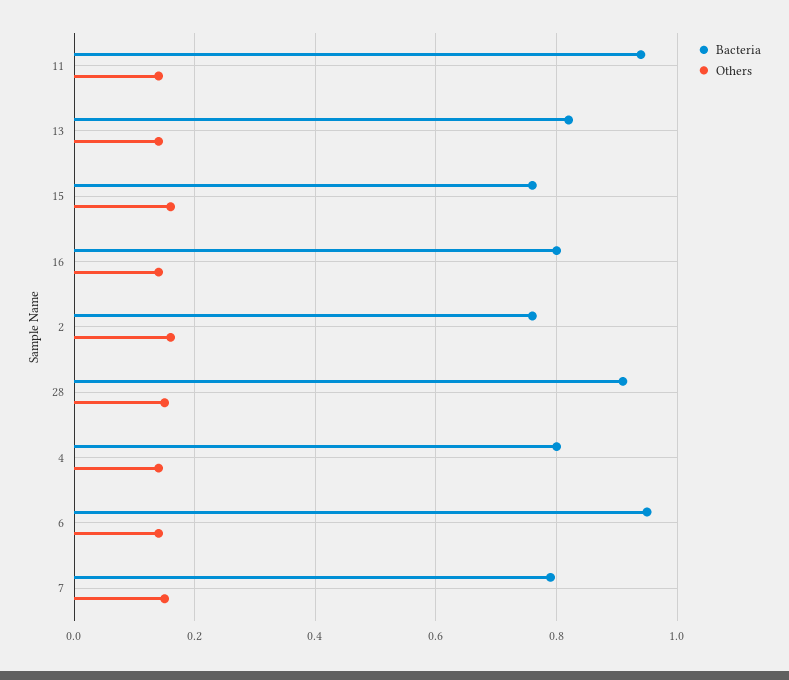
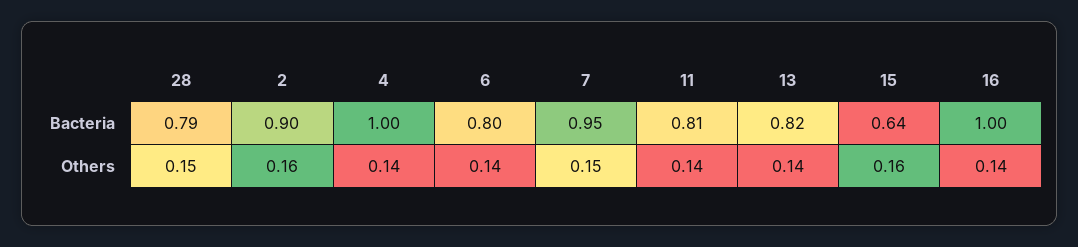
  {
    "Bacteria": {
-     "11": 0.95,
+     "11": 0.81,
      "13": 0.82,
-     "15": 0.75,
+     "15": 0.64,
-     "16": 0.8,
+     "16": 1,
-     "2": 0.75,
+     "2": 0.9,
-     "28": 0.9,
+     "28": 0.79,
-     "4": 0.8,
+     "4": 1,
-     "6": 0.95,
+     "6": 0.8,
-     "7": 0.8
+     "7": 0.95
    },
    "Others": {
      "11": 0.14,
      "13": 0.14,
      "15": 0.16,
      "16": 0.14,
      "2": 0.16,
      "28": 0.15,
      "4": 0.14,
      "6": 0.14,
      "7": 0.15
    }
  }

